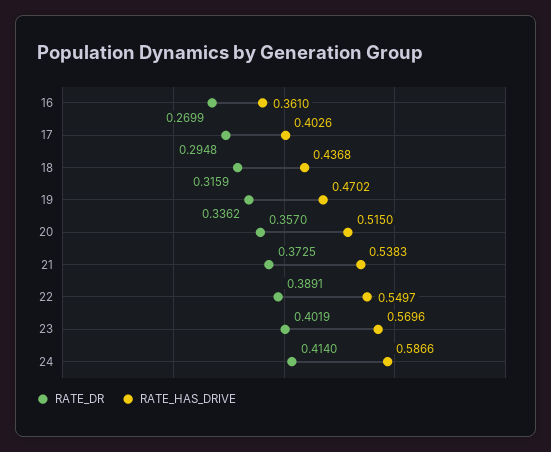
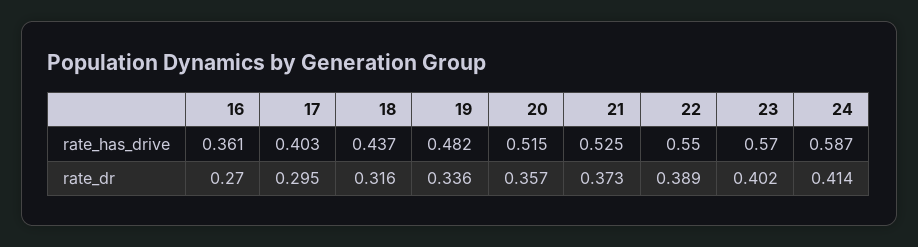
  {
    "RATE_DR": {
      "16": 0.2699,
      "17": 0.2948,
      "18": 0.3159,
      "19": 0.3362,
      "20": 0.357,
      "21": 0.3725,
      "22": 0.3891,
      "23": 0.4019,
      "24": 0.414
    },
    "RATE_HAS_DRIVE": {
      "16": 0.361,
      "17": 0.4026,
      "18": 0.4368,
-     "19": 0.4702,
+     "19": 0.482,
      "20": 0.515,
-     "21": 0.5383,
+     "21": 0.525,
      "22": 0.5497,
      "23": 0.5696,
      "24": 0.5866
    }
  }

